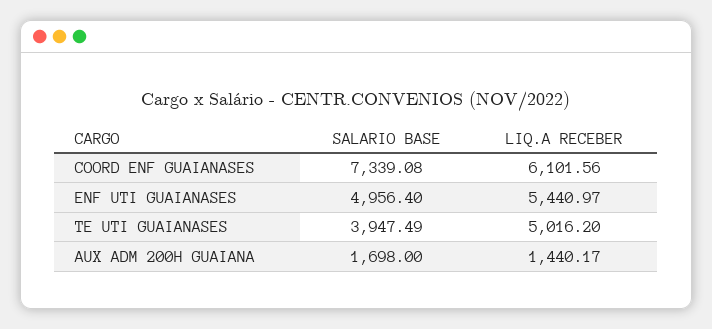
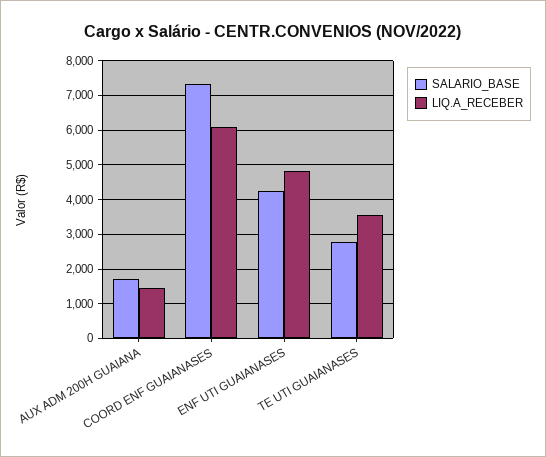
  {
    "SALARIO BASE": {
      "COORD ENF GUAIANASES": 7339.08,
-     "ENF UTI GUAIANASES": 4956.4,
+     "ENF UTI GUAIANASES": 4200,
-     "TE UTI GUAIANASES": 3947.49,
+     "TE UTI GUAIANASES": 2800,
      "AUX ADM 200H GUAIANA": 1698
    },
    "LIQ.A RECEBER": {
      "COORD ENF GUAIANASES": 6101.56,
-     "ENF UTI GUAIANASES": 5440.97,
+     "ENF UTI GUAIANASES": 4800,
-     "TE UTI GUAIANASES": 5016.2,
+     "TE UTI GUAIANASES": 3600,
      "AUX ADM 200H GUAIANA": 1440.17
    }
  }

